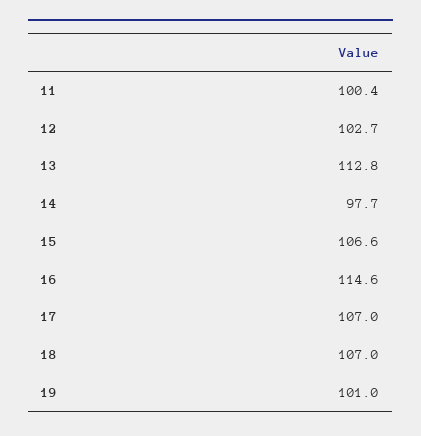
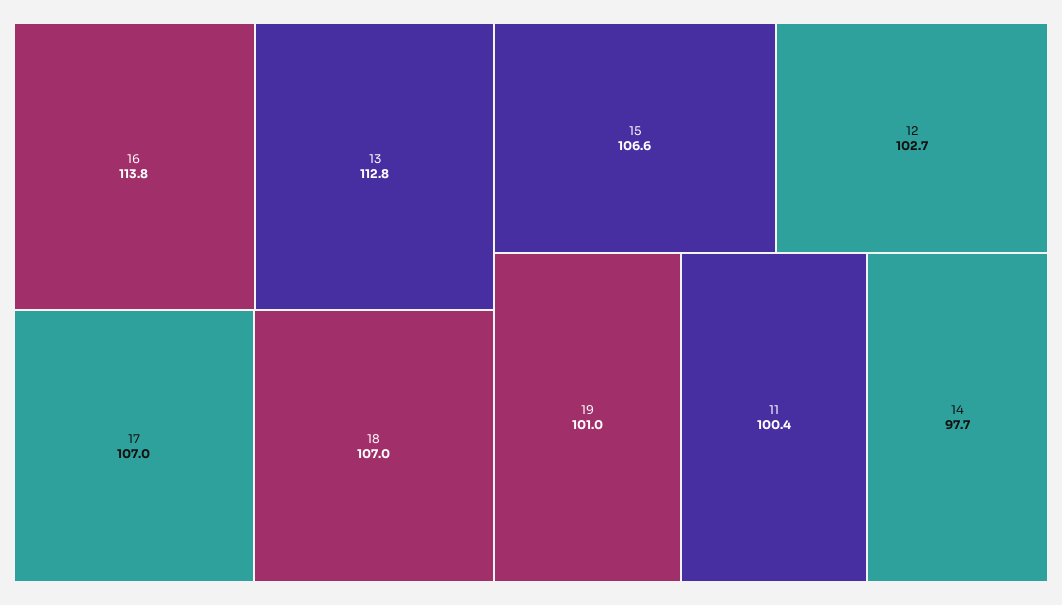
  {
    "11": 100.4,
    "12": 102.7,
    "13": 112.8,
    "14": 97.7,
    "15": 106.6,
-   "16": 114.6,
+   "16": 113.8,
    "17": 107,
    "18": 107,
    "19": 101
  }

